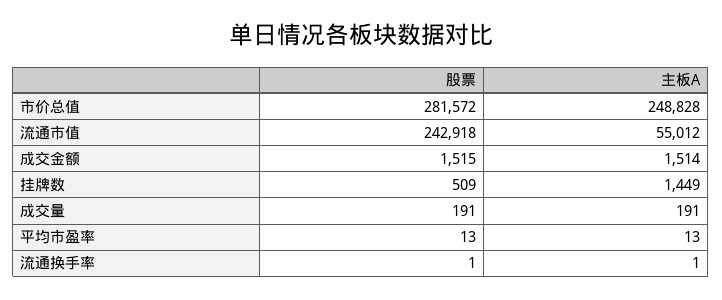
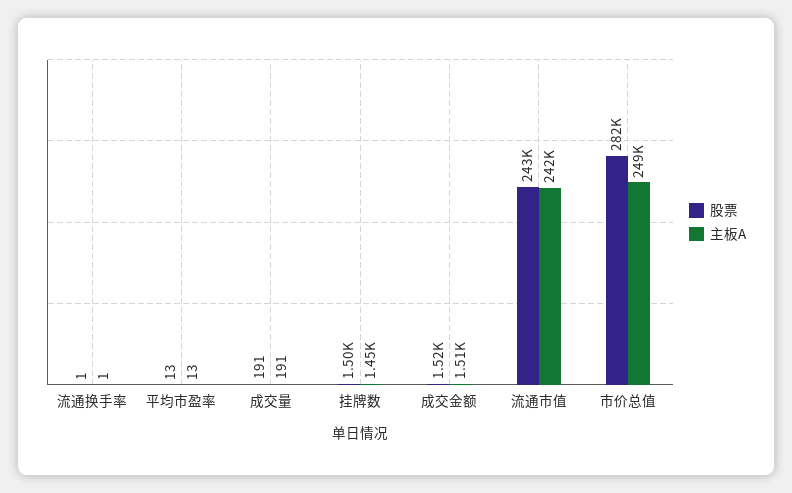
  {
    "股票": {
      "市价总值": 281572,
      "流通市值": 242918,
      "成交金额": 1515,
-     "挂牌数": 509,
+     "挂牌数": 1500,
      "成交量": 191,
      "平均市盈率": 13,
      "流通换手率": 1
    },
    "主板A": {
      "市价总值": 248828,
-     "流通市值": 55012,
+     "流通市值": 242000,
      "成交金额": 1514,
      "挂牌数": 1449,
      "成交量": 191,
      "平均市盈率": 13,
      "流通换手率": 1
    }
  }

